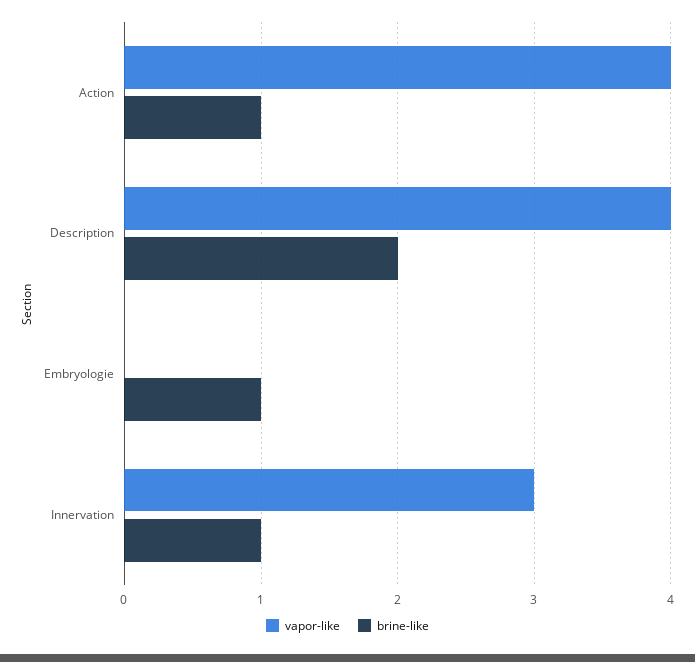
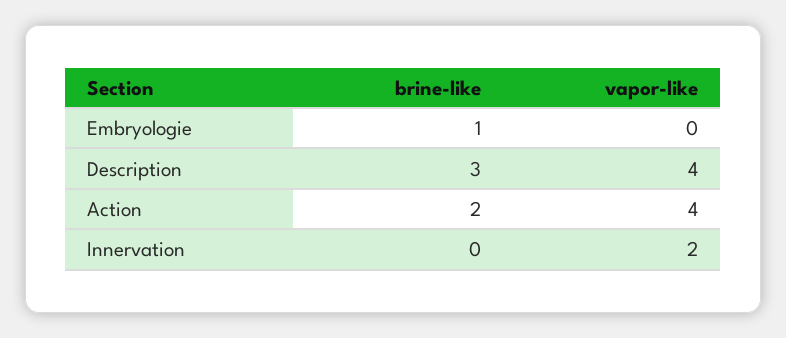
  {
    "vapor-like": {
      "Action": 4,
      "Description": 4,
      "Embryologie": 0,
-     "Innervation": 3
+     "Innervation": 2
    },
    "brine-like": {
-     "Action": 1,
+     "Action": 2,
-     "Description": 2,
+     "Description": 3,
      "Embryologie": 1,
-     "Innervation": 1
+     "Innervation": 0
    }
  }

